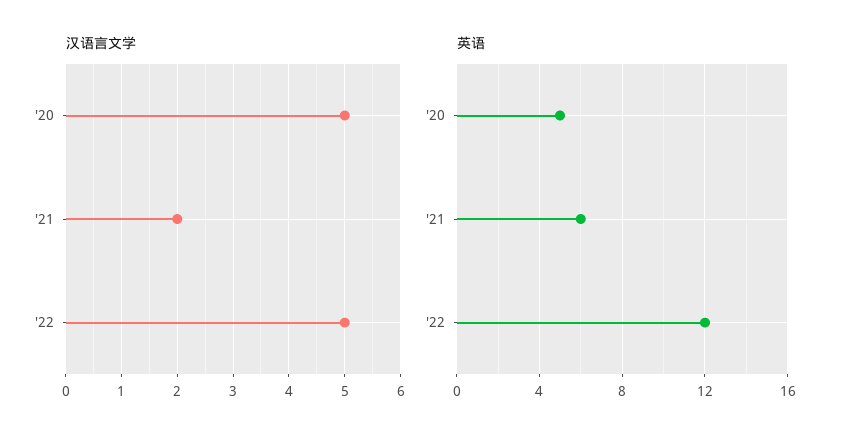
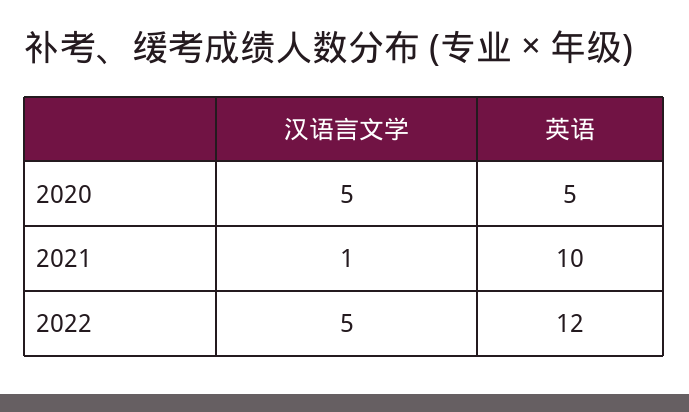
  {
    "汉语言文学": {
      "'20": 5,
-     "'21": 2,
+     "'21": 1,
      "'22": 5
    },
    "英语": {
      "'20": 5,
-     "'21": 6,
+     "'21": 10,
      "'22": 12
    }
  }

